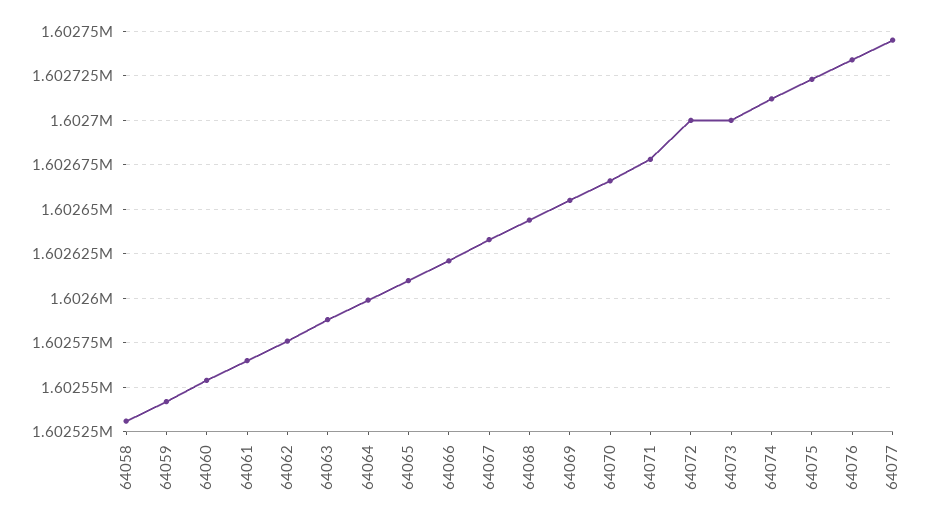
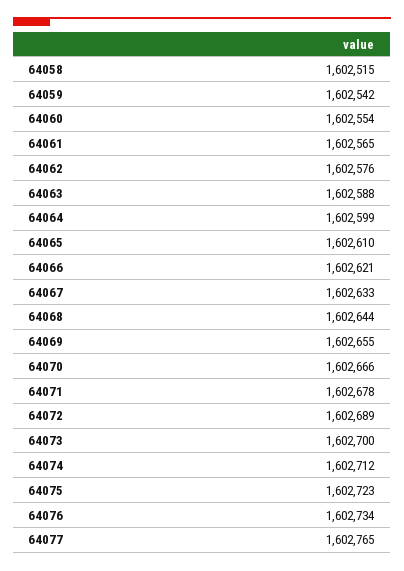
  {
-   "64058": 1602530,
+   "64058": 1602515,
    "64059": 1602542,
    "64060": 1602554,
    "64061": 1602565,
    "64062": 1602576,
    "64063": 1602588,
    "64064": 1602599,
    "64065": 1602610,
    "64066": 1602621,
    "64067": 1602633,
    "64068": 1602644,
    "64069": 1602655,
    "64070": 1602666,
    "64071": 1602678,
-   "64072": 1602700,
+   "64072": 1602689,
    "64073": 1602700,
    "64074": 1602712,
    "64075": 1602723,
    "64076": 1602734,
-   "64077": 1602745
+   "64077": 1602765
  }

